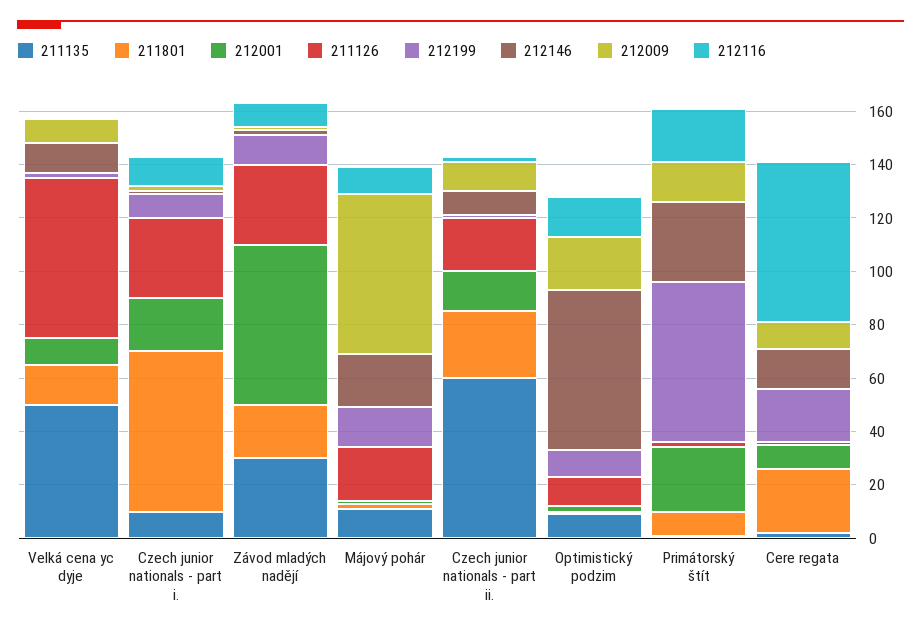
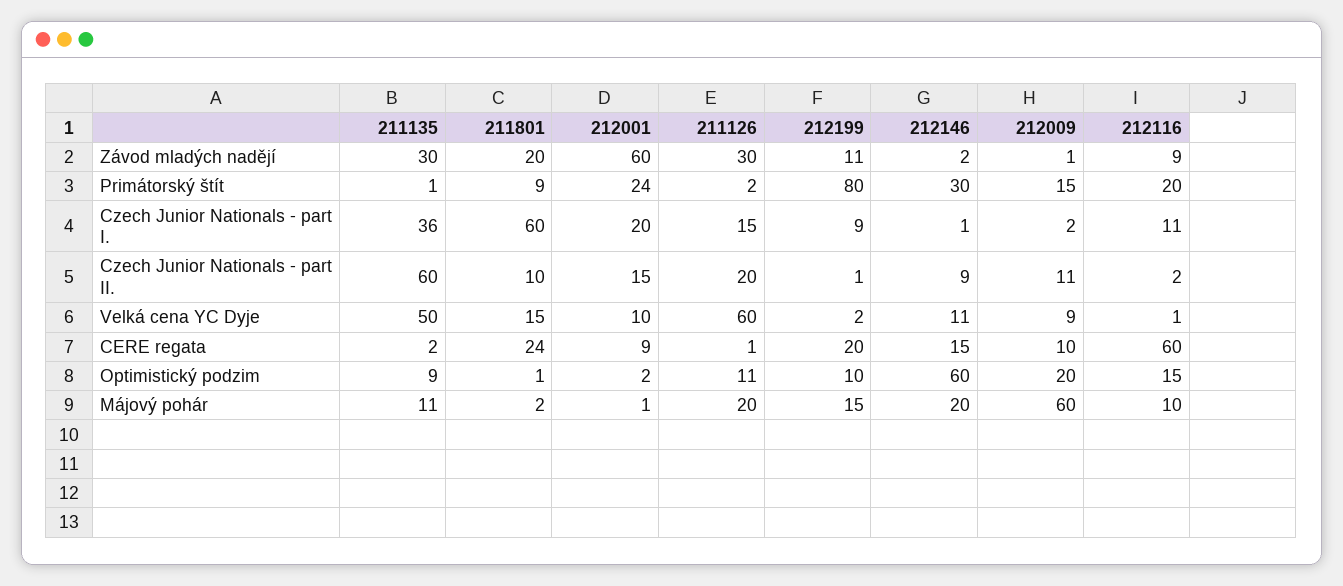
  {
    "211135": {
      "Velká cena yc dyje": 50,
-     "Czech junior nationals - part i.": 10,
+     "Czech junior nationals - part i.": 36,
      "Závod mladých nadějí": 30,
      "Májový pohár": 11,
      "Czech junior nationals - part ii.": 60,
      "Optimistický podzim": 9,
      "Primátorský štít": 1,
      "Cere regata": 2
    },
    "211801": {
      "Velká cena yc dyje": 15,
      "Czech junior nationals - part i.": 60,
      "Závod mladých nadějí": 20,
      "Májový pohár": 2,
-     "Czech junior nationals - part ii.": 25,
+     "Czech junior nationals - part ii.": 10,
      "Optimistický podzim": 1,
      "Primátorský štít": 9,
      "Cere regata": 24
    },
    "212001": {
      "Velká cena yc dyje": 10,
      "Czech junior nationals - part i.": 20,
      "Závod mladých nadějí": 60,
      "Májový pohár": 1,
      "Czech junior nationals - part ii.": 15,
      "Optimistický podzim": 2,
      "Primátorský štít": 24,
      "Cere regata": 9
    },
    "211126": {
      "Velká cena yc dyje": 60,
-     "Czech junior nationals - part i.": 30,
+     "Czech junior nationals - part i.": 15,
      "Závod mladých nadějí": 30,
      "Májový pohár": 20,
      "Czech junior nationals - part ii.": 20,
      "Optimistický podzim": 11,
      "Primátorský štít": 2,
      "Cere regata": 1
    },
    "212199": {
      "Velká cena yc dyje": 2,
      "Czech junior nationals - part i.": 9,
      "Závod mladých nadějí": 11,
      "Májový pohár": 15,
      "Czech junior nationals - part ii.": 1,
      "Optimistický podzim": 10,
-     "Primátorský štít": 60,
+     "Primátorský štít": 80,
      "Cere regata": 20
    },
    "212146": {
      "Velká cena yc dyje": 11,
      "Czech junior nationals - part i.": 1,
      "Závod mladých nadějí": 2,
      "Májový pohár": 20,
      "Czech junior nationals - part ii.": 9,
      "Optimistický podzim": 60,
      "Primátorský štít": 30,
      "Cere regata": 15
    },
    "212009": {
      "Velká cena yc dyje": 9,
      "Czech junior nationals - part i.": 2,
      "Závod mladých nadějí": 1,
      "Májový pohár": 60,
      "Czech junior nationals - part ii.": 11,
      "Optimistický podzim": 20,
      "Primátorský štít": 15,
      "Cere regata": 10
    },
    "212116": {
      "Velká cena yc dyje": 1,
      "Czech junior nationals - part i.": 11,
      "Závod mladých nadějí": 9,
      "Májový pohár": 10,
      "Czech junior nationals - part ii.": 2,
      "Optimistický podzim": 15,
      "Primátorský štít": 20,
      "Cere regata": 60
    }
  }

